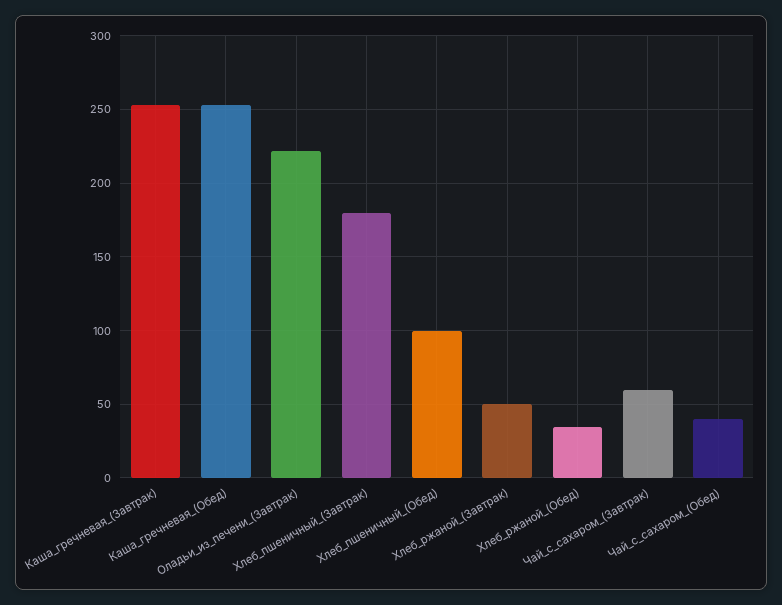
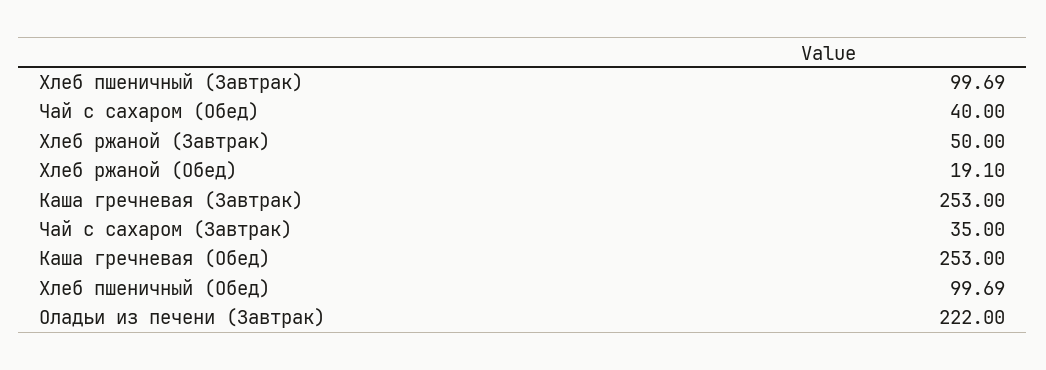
  {
    "Каша_гречневая_(Завтрак)": 253,
    "Каша_гречневая_(Обед)": 253,
    "Оладьи_из_печени_(Завтрак)": 222,
-   "Хлеб_пшеничный_(Завтрак)": 180,
+   "Хлеб_пшеничный_(Завтрак)": 99.69,
    "Хлеб_пшеничный_(Обед)": 99.69,
    "Хлеб_ржаной_(Завтрак)": 50,
-   "Хлеб_ржаной_(Обед)": 35,
+   "Хлеб_ржаной_(Обед)": 19.1,
-   "Чай_с_сахаром_(Завтрак)": 60,
+   "Чай_с_сахаром_(Завтрак)": 35,
    "Чай_с_сахаром_(Обед)": 40
  }

